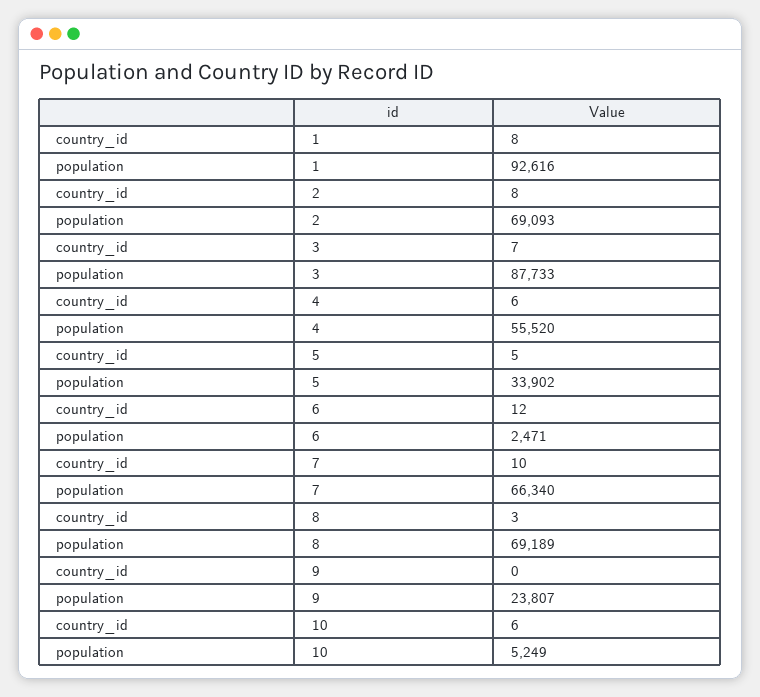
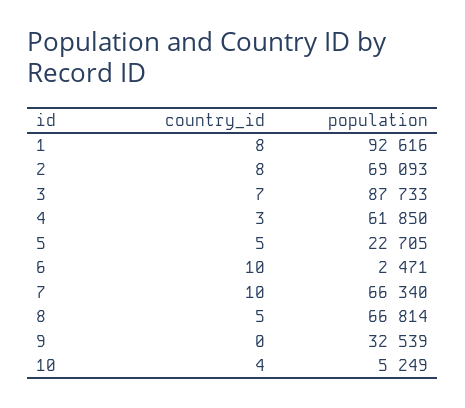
  {
    "country_id": {
      "1": 8,
      "2": 8,
      "3": 7,
-     "4": 6,
+     "4": 3,
      "5": 5,
-     "6": 12,
+     "6": 10,
      "7": 10,
-     "8": 3,
+     "8": 5,
      "9": 0,
-     "10": 6
+     "10": 4
    },
    "population": {
      "1": 92616,
      "2": 69093,
      "3": 87733,
-     "4": 55520,
+     "4": 61850,
-     "5": 33902,
+     "5": 22705,
      "6": 2471,
      "7": 66340,
-     "8": 69189,
+     "8": 66814,
-     "9": 23807,
+     "9": 32539,
      "10": 5249
    }
  }

